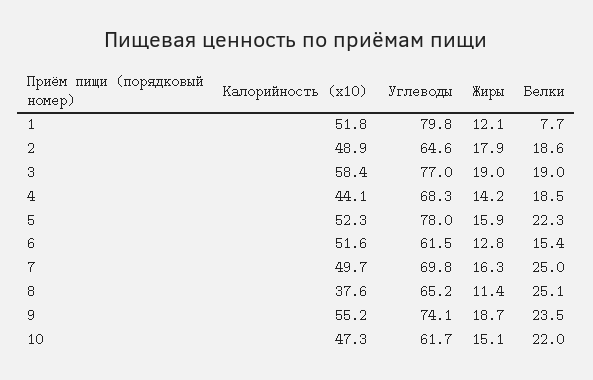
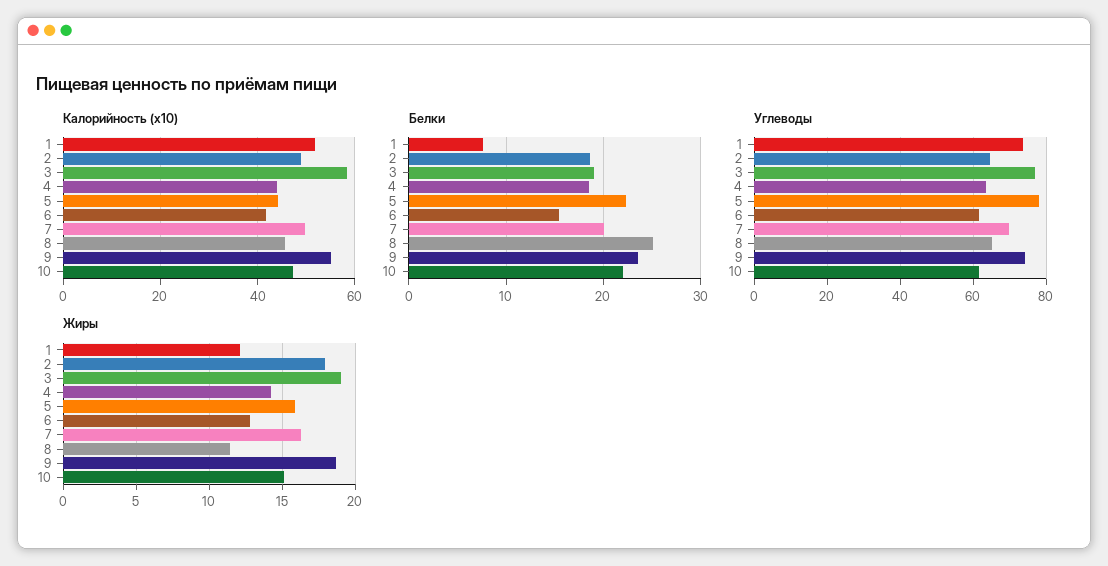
  {
    "Калорийность (x10)": {
      "1": 51.8,
      "2": 48.9,
      "3": 58.4,
      "4": 44.1,
-     "5": 52.3,
+     "5": 44,
-     "6": 51.6,
+     "6": 42,
      "7": 49.7,
-     "8": 37.6,
+     "8": 46,
      "9": 55.2,
      "10": 47.3
    },
    "Углеводы": {
-     "1": 79.8,
+     "1": 74,
      "2": 64.6,
      "3": 77,
-     "4": 68.3,
+     "4": 64,
      "5": 78,
      "6": 61.5,
      "7": 69.8,
      "8": 65.2,
      "9": 74.1,
      "10": 61.7
    },
    "Жиры": {
      "1": 12.1,
      "2": 17.9,
      "3": 19,
      "4": 14.2,
      "5": 15.9,
      "6": 12.8,
      "7": 16.3,
      "8": 11.4,
      "9": 18.7,
      "10": 15.1
    },
    "Белки": {
      "1": 7.7,
      "2": 18.6,
      "3": 19,
      "4": 18.5,
      "5": 22.3,
      "6": 15.4,
-     "7": 25,
+     "7": 20,
      "8": 25.1,
      "9": 23.5,
      "10": 22
    }
  }

